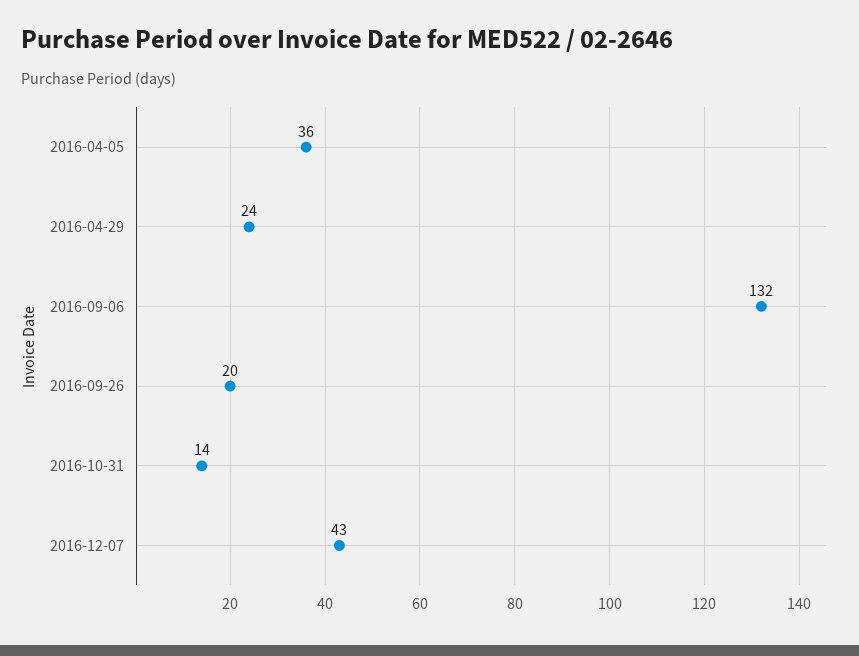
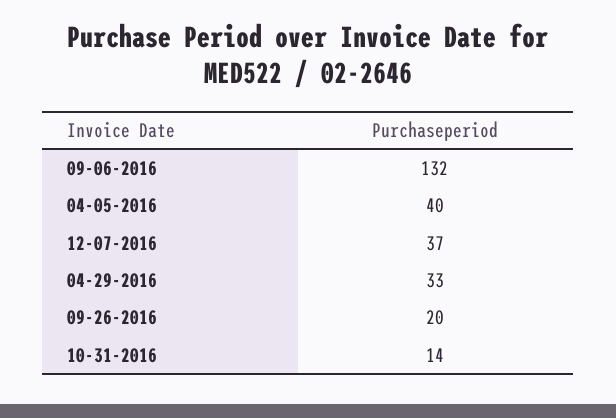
  {
-   "2016-04-05": 36,
+   "2016-04-05": 40,
-   "2016-04-29": 24,
+   "2016-04-29": 33,
    "2016-09-06": 132,
    "2016-09-26": 20,
    "2016-10-31": 14,
-   "2016-12-07": 43
+   "2016-12-07": 37
  }

